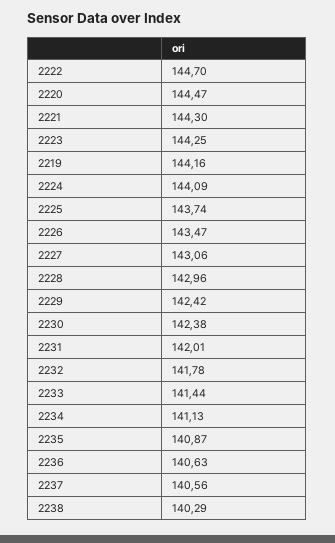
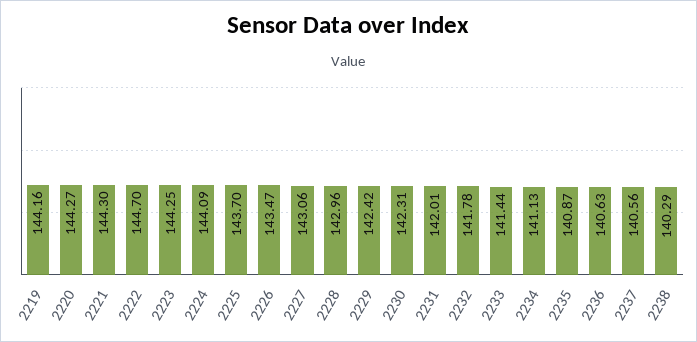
  {
    "2222": 144.7,
-   "2220": 144.47,
+   "2220": 144.27,
    "2221": 144.3,
    "2223": 144.25,
    "2219": 144.16,
    "2224": 144.09,
-   "2225": 143.74,
+   "2225": 143.7,
    "2226": 143.47,
    "2227": 143.06,
    "2228": 142.96,
    "2229": 142.42,
-   "2230": 142.38,
+   "2230": 142.31,
    "2231": 142.01,
    "2232": 141.78,
    "2233": 141.44,
    "2234": 141.13,
    "2235": 140.87,
    "2236": 140.63,
    "2237": 140.56,
    "2238": 140.29
  }

